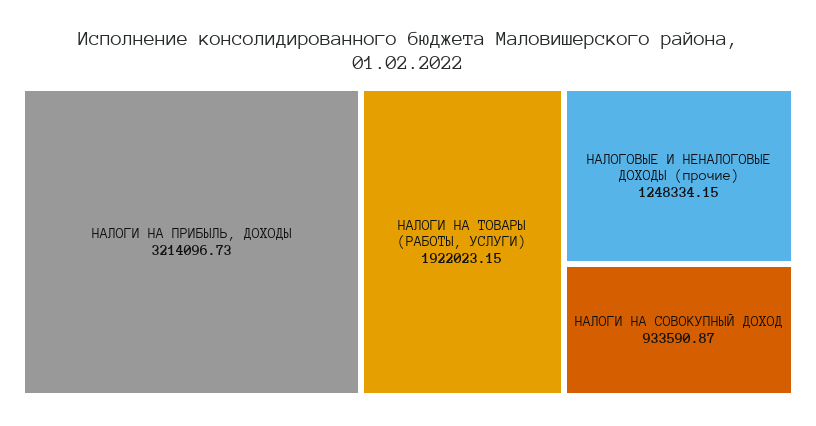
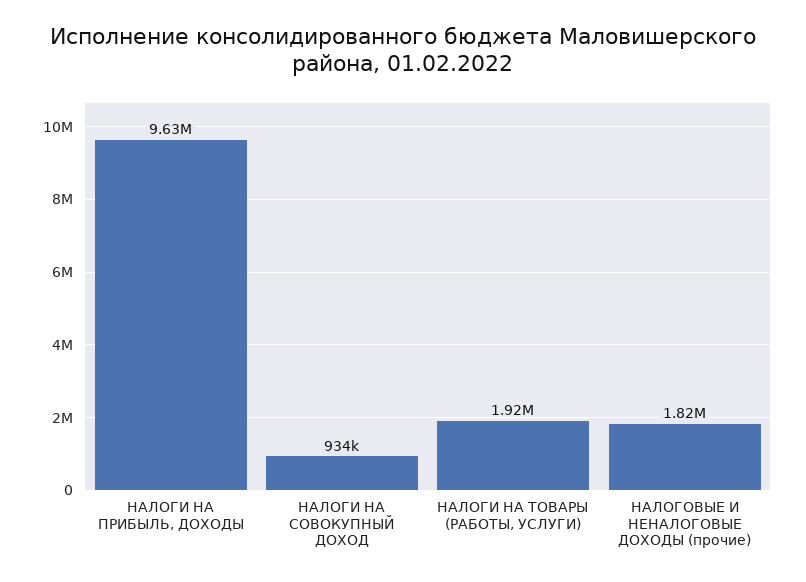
  {
-   "НАЛОГИ НА ПРИБЫЛЬ, ДОХОДЫ": 3214096.73,
+   "НАЛОГИ НА ПРИБЫЛЬ, ДОХОДЫ": 9630000,
    "НАЛОГИ НА ТОВАРЫ (РАБОТЫ, УСЛУГИ)": 1922023.15,
-   "НАЛОГОВЫЕ И НЕНАЛОГОВЫЕ ДОХОДЫ (прочие)": 1248334.15,
+   "НАЛОГОВЫЕ И НЕНАЛОГОВЫЕ ДОХОДЫ (прочие)": 1820000,
    "НАЛОГИ НА СОВОКУПНЫЙ ДОХОД": 933590.87
  }

